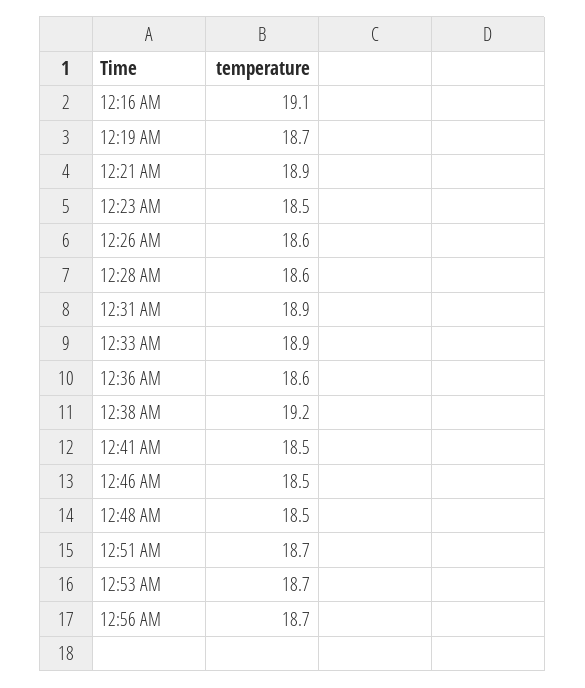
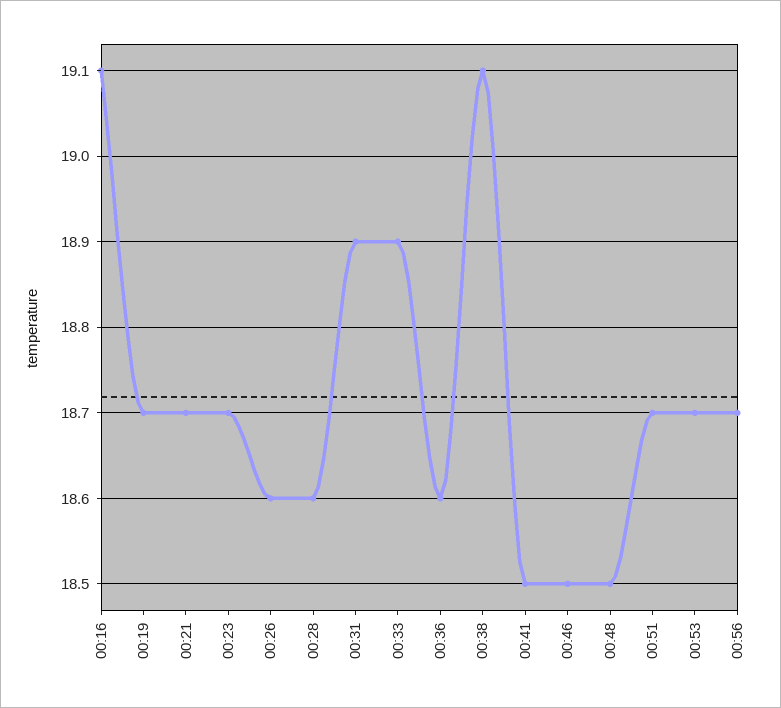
  {
    "12:16 AM": 19.1,
    "12:19 AM": 18.7,
-   "12:21 AM": 18.9,
+   "12:21 AM": 18.7,
-   "12:23 AM": 18.5,
+   "12:23 AM": 18.7,
    "12:26 AM": 18.6,
    "12:28 AM": 18.6,
    "12:31 AM": 18.9,
    "12:33 AM": 18.9,
    "12:36 AM": 18.6,
-   "12:38 AM": 19.2,
+   "12:38 AM": 19.1,
    "12:41 AM": 18.5,
    "12:46 AM": 18.5,
    "12:48 AM": 18.5,
    "12:51 AM": 18.7,
    "12:53 AM": 18.7,
    "12:56 AM": 18.7
  }

